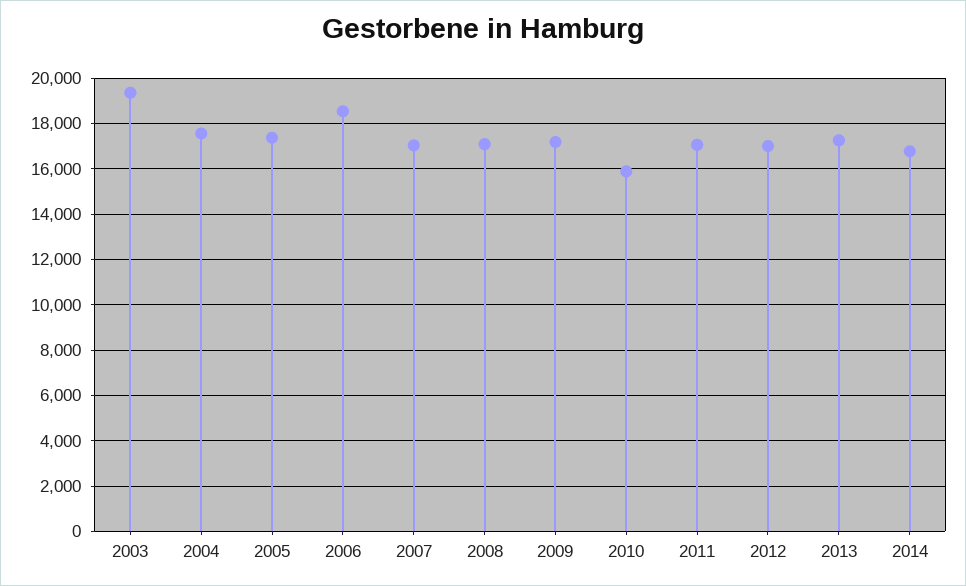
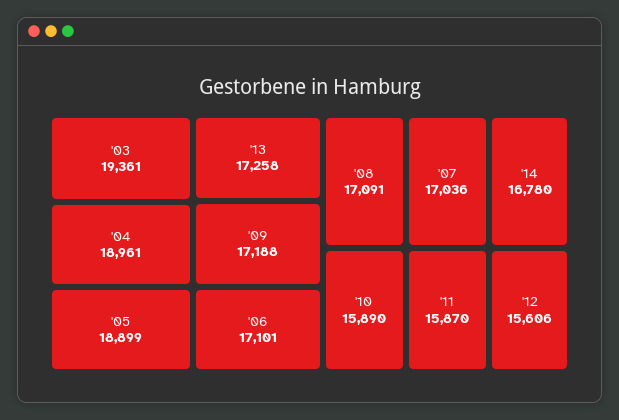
  {
    "2003": 19361,
-   "2004": 17500,
+   "2004": 18961,
-   "2005": 17500,
+   "2005": 18899,
-   "2006": 18500,
+   "2006": 17101,
    "2007": 17036,
    "2008": 17091,
    "2009": 17188,
    "2010": 15890,
-   "2011": 17000,
+   "2011": 15870,
-   "2012": 17000,
+   "2012": 15606,
    "2013": 17258,
    "2014": 16780
  }

